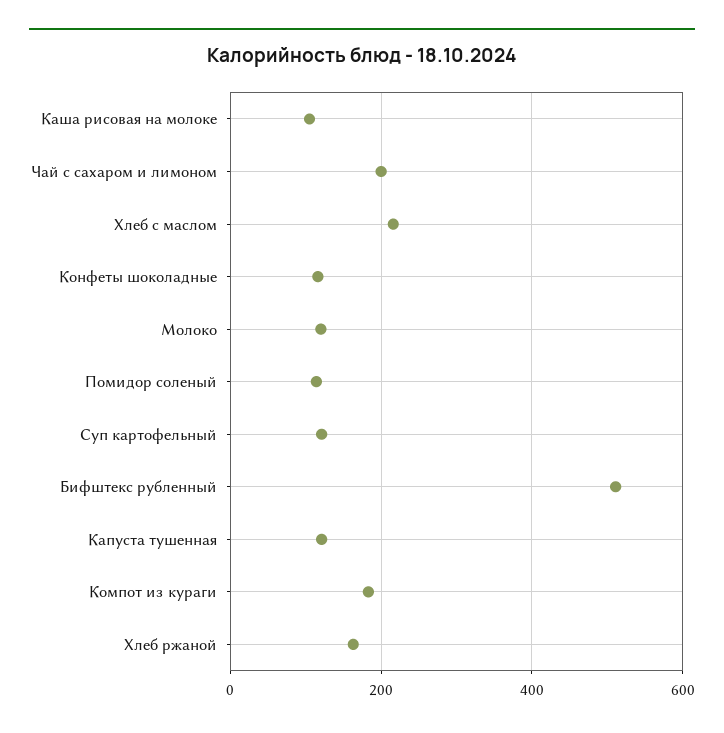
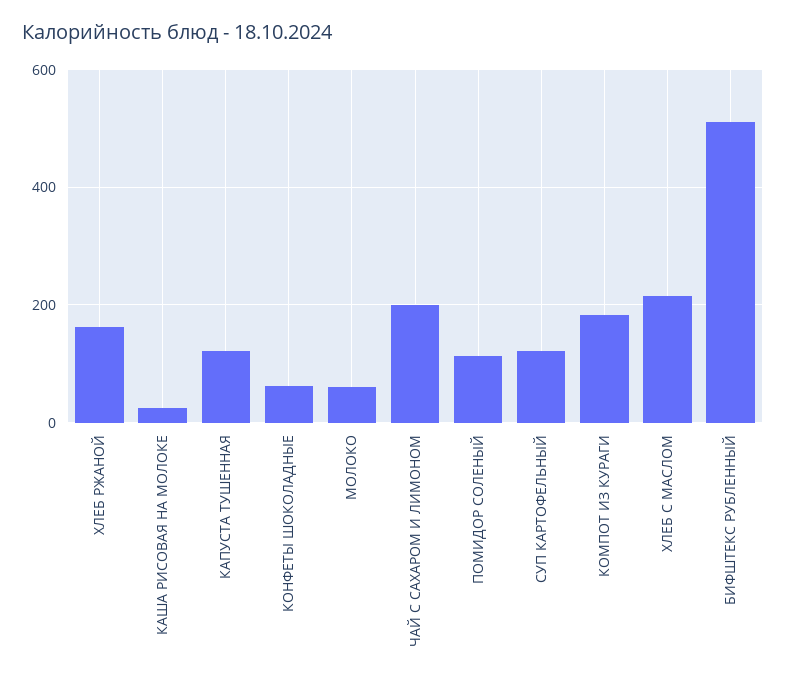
  {
-   "Каша рисовая на молоке": 100,
+   "Каша рисовая на молоке": 20,
    "Чай с сахаром и лимоном": 200,
    "Хлеб с маслом": 220,
-   "Конфеты шоколадные": 120,
+   "Конфеты шоколадные": 60,
-   "Молоко": 120,
+   "Молоко": 60,
    "Помидор соленый": 120,
    "Суп картофельный": 120,
    "Бифштекс рубленный": 520,
    "Капуста тушенная": 120,
    "Компот из кураги": 180,
    "Хлеб ржаной": 160
  }

